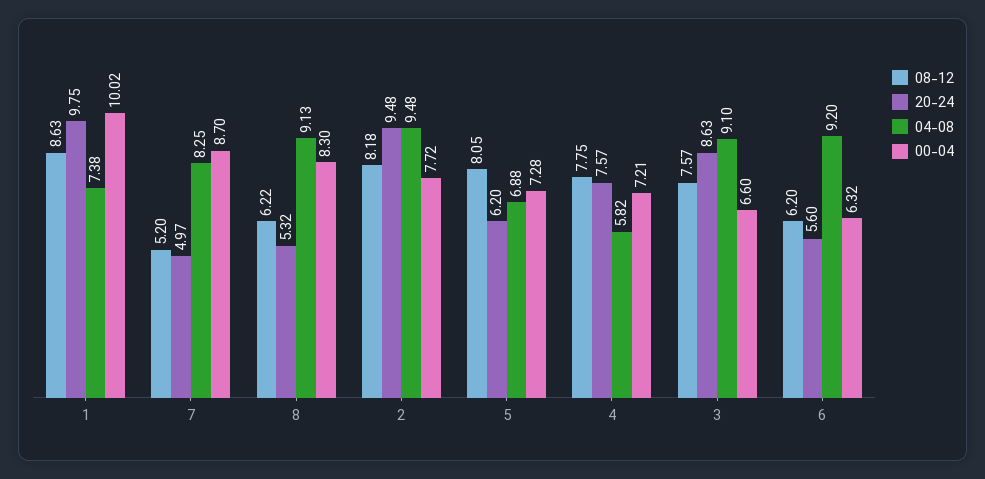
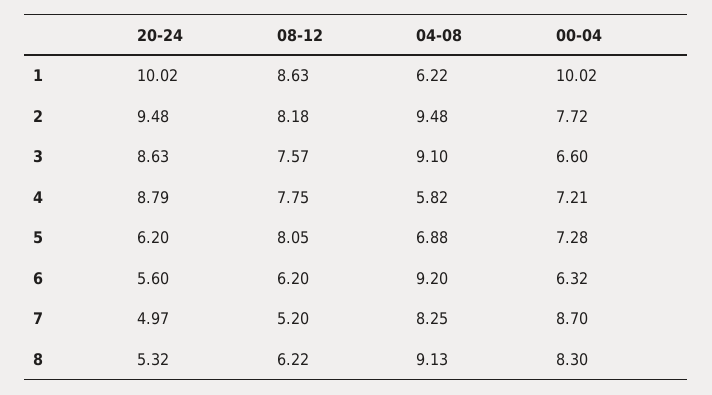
  {
    "08-12": {
      "1": 8.63,
      "7": 5.2,
      "8": 6.22,
      "2": 8.18,
      "5": 8.05,
      "4": 7.75,
      "3": 7.57,
      "6": 6.2
    },
    "20-24": {
-     "1": 9.75,
+     "1": 10.02,
      "7": 4.97,
      "8": 5.32,
      "2": 9.48,
      "5": 6.2,
-     "4": 7.57,
+     "4": 8.79,
      "3": 8.63,
      "6": 5.6
    },
    "04-08": {
-     "1": 7.38,
+     "1": 6.22,
      "7": 8.25,
      "8": 9.13,
      "2": 9.48,
      "5": 6.88,
      "4": 5.82,
      "3": 9.1,
      "6": 9.2
    },
    "00-04": {
      "1": 10.02,
      "7": 8.7,
      "8": 8.3,
      "2": 7.72,
      "5": 7.28,
      "4": 7.21,
      "3": 6.6,
      "6": 6.32
    }
  }

